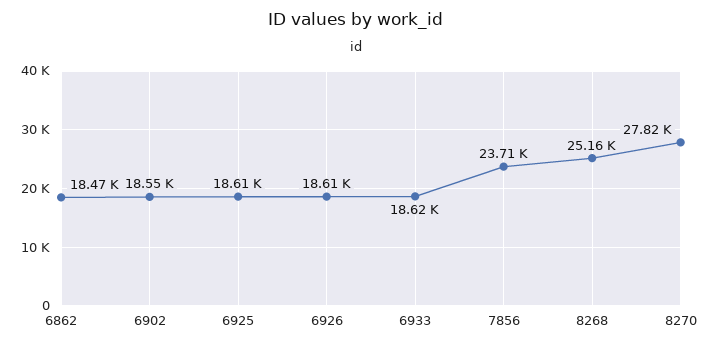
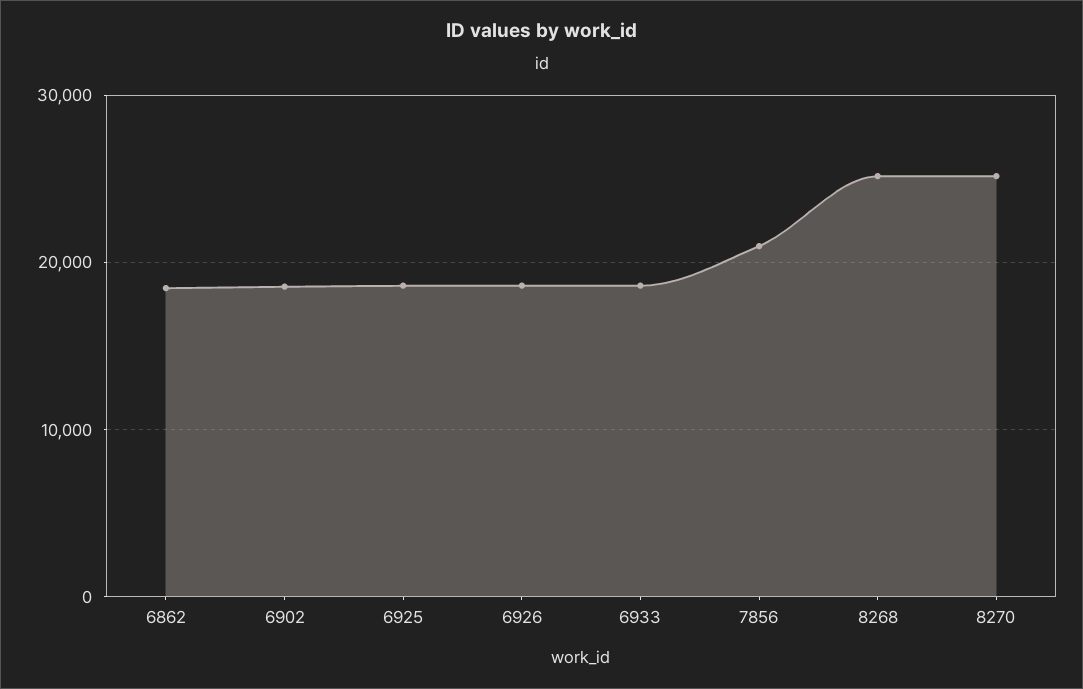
  {
    "6862": 18470,
    "6902": 18550,
    "6925": 18610,
    "6926": 18610,
    "6933": 18620,
-   "7856": 23710,
+   "7856": 21000,
    "8268": 25160,
-   "8270": 27820
+   "8270": 25000
  }

